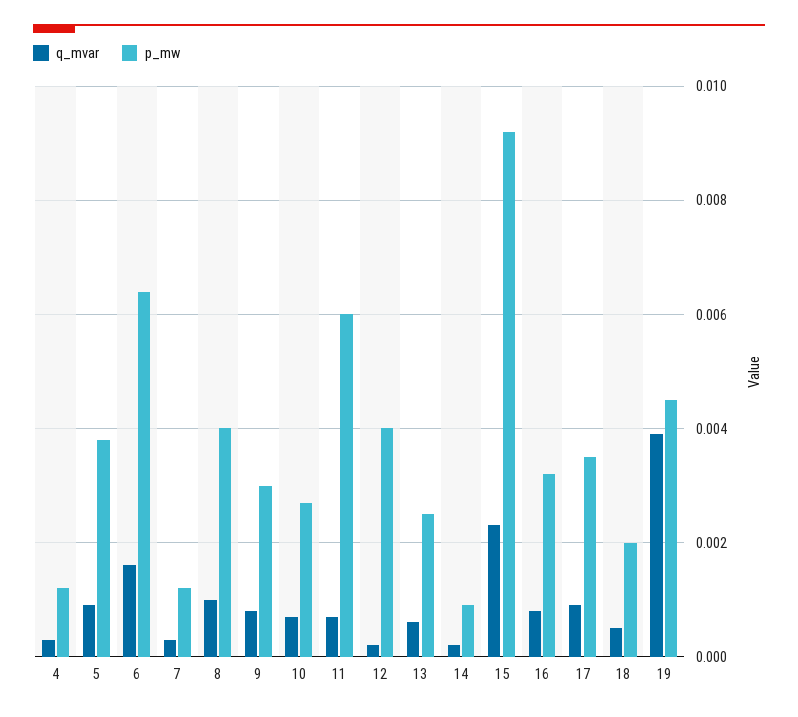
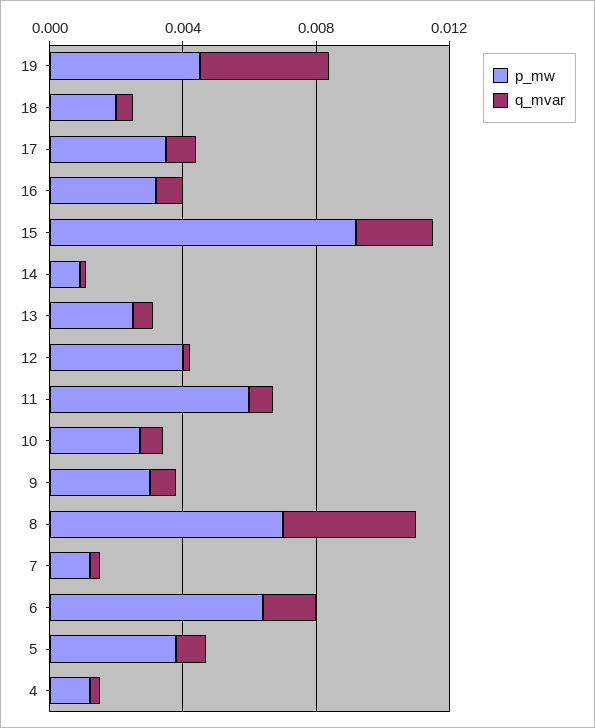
  {
    "q_mvar": {
      "4": 0.0005,
      "5": 0.001,
      "6": 0.0015,
      "7": 0.0005,
-     "8": 0.001,
+     "8": 0.004,
      "9": 0.001,
      "10": 0.0005,
      "11": 0.0005,
      "12": 0,
      "13": 0.0005,
      "14": 0,
      "15": 0.0025,
      "16": 0.001,
      "17": 0.001,
      "18": 0.0005,
      "19": 0.004
    },
    "p_mw": {
      "4": 0.001,
      "5": 0.004,
      "6": 0.0065,
      "7": 0.001,
-     "8": 0.004,
+     "8": 0.007,
      "9": 0.003,
      "10": 0.0025,
      "11": 0.006,
      "12": 0.004,
      "13": 0.0025,
      "14": 0.001,
      "15": 0.009,
      "16": 0.003,
      "17": 0.0035,
      "18": 0.002,
      "19": 0.0045
    }
  }

